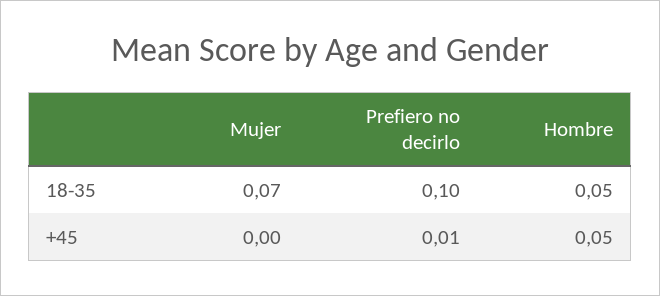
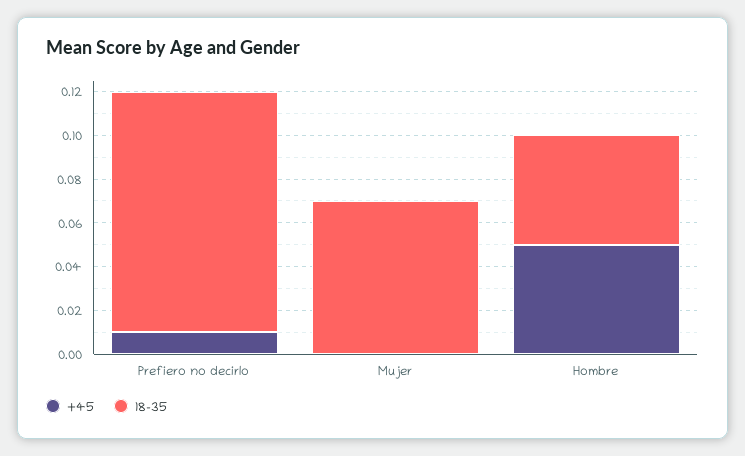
  {
    "18-35": {
      "Mujer": 0.07,
-     "Prefiero no decirlo": 0.1,
+     "Prefiero no decirlo": 0.11,
      "Hombre": 0.05
    },
    "+45": {
      "Mujer": 0,
      "Prefiero no decirlo": 0.01,
      "Hombre": 0.05
    }
  }

